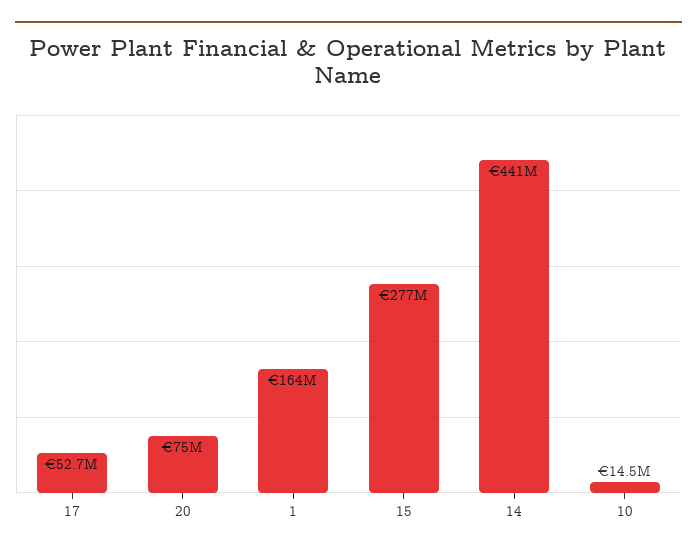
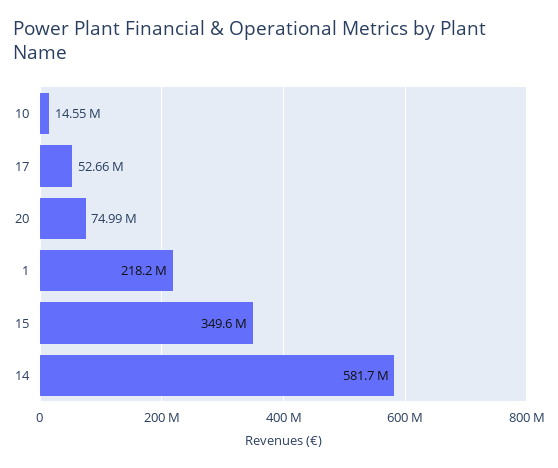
  {
    "17": 52660000,
    "20": 74990000,
-   "1": 164000000,
+   "1": 218200000,
-   "15": 277000000,
+   "15": 349600000,
-   "14": 441000000,
+   "14": 581700000,
    "10": 14550000
  }

